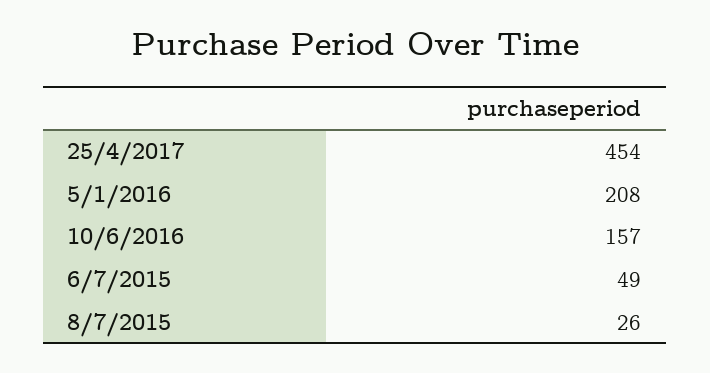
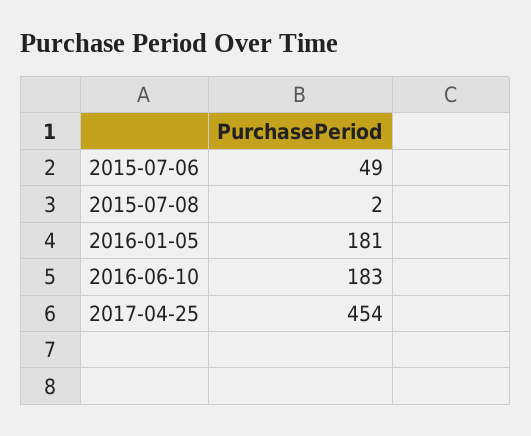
  {
    "25/4/2017": 454,
-   "5/1/2016": 208,
+   "5/1/2016": 181,
-   "10/6/2016": 157,
+   "10/6/2016": 183,
    "6/7/2015": 49,
-   "8/7/2015": 26
+   "8/7/2015": 2
  }

